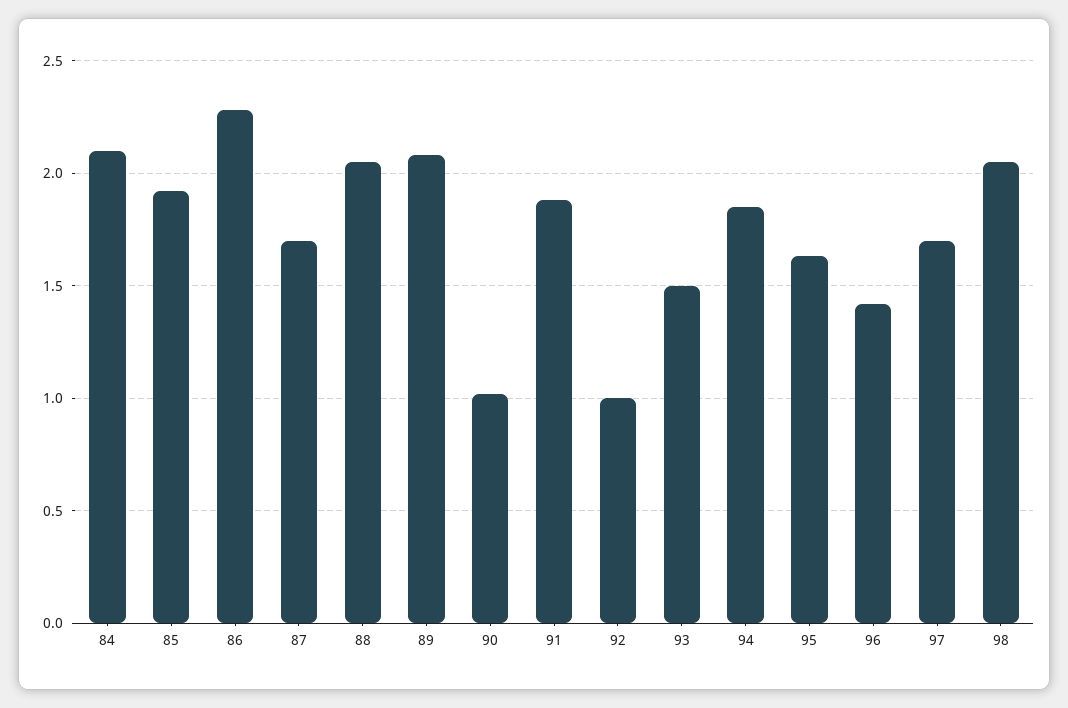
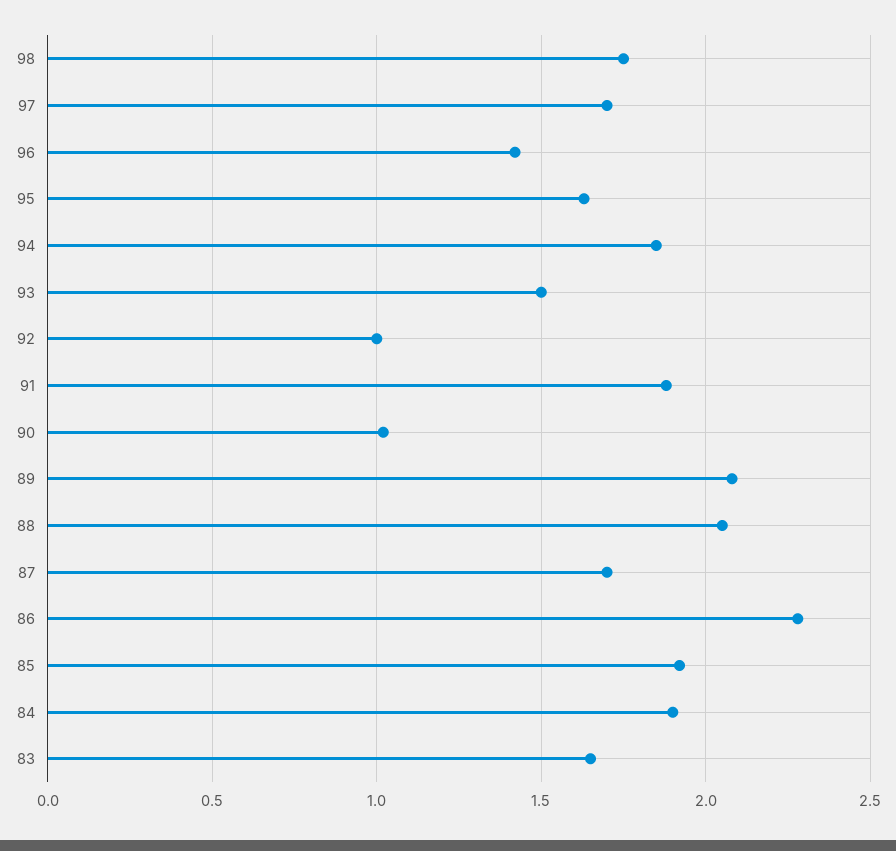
  {
-   "84": 2.1,
+   "84": 1.9,
    "85": 1.9,
    "86": 2.3,
    "87": 1.7,
    "88": 2.05,
    "89": 2.1,
    "90": 1,
    "91": 1.9,
    "92": 1,
    "93": 1.5,
    "94": 1.85,
    "95": 1.65,
    "96": 1.4,
    "97": 1.7,
-   "98": 2.05
+   "98": 1.75,
+   "83": 1.65
  }

